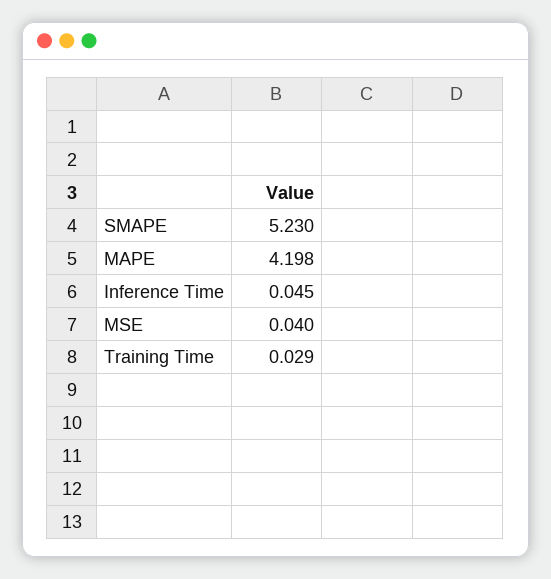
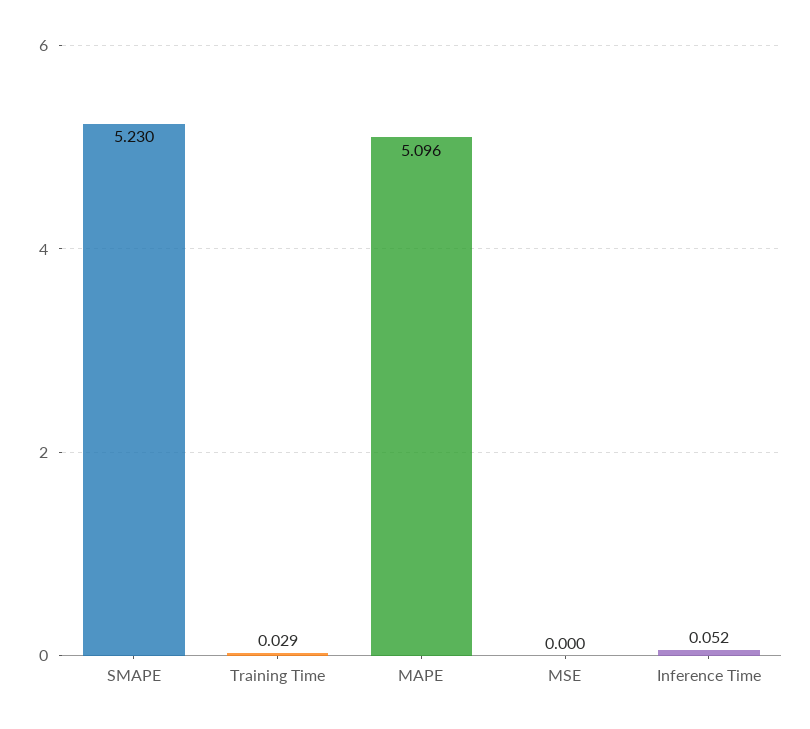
  {
    "SMAPE": 5.23,
-   "MAPE": 4.198,
+   "MAPE": 5.096,
-   "Inference Time": 0.045,
+   "Inference Time": 0.052,
-   "MSE": 0.04,
+   "MSE": 0,
    "Training Time": 0.029
  }

